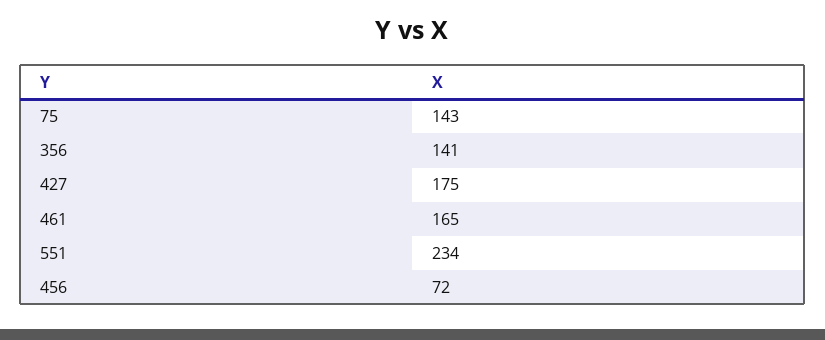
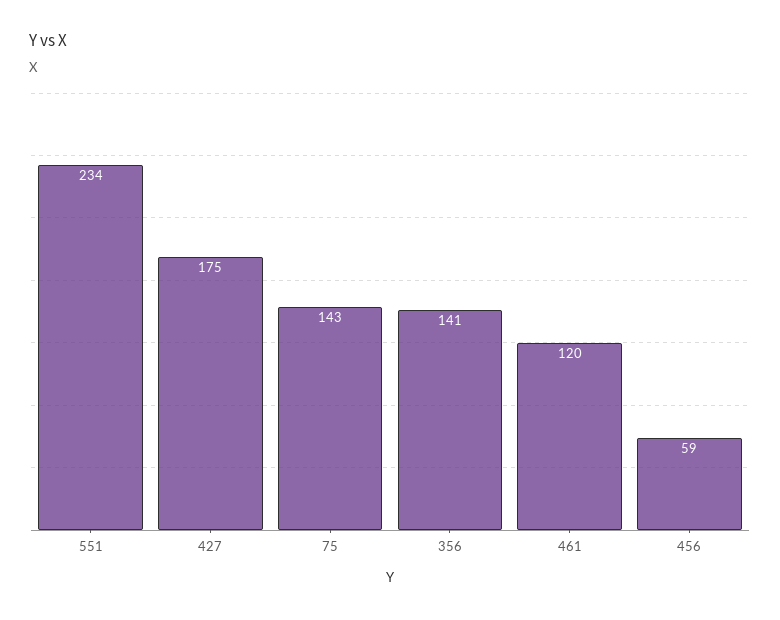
  {
    "75": 143,
    "356": 141,
    "427": 175,
-   "461": 165,
+   "461": 120,
    "551": 234,
-   "456": 72
+   "456": 59
  }

